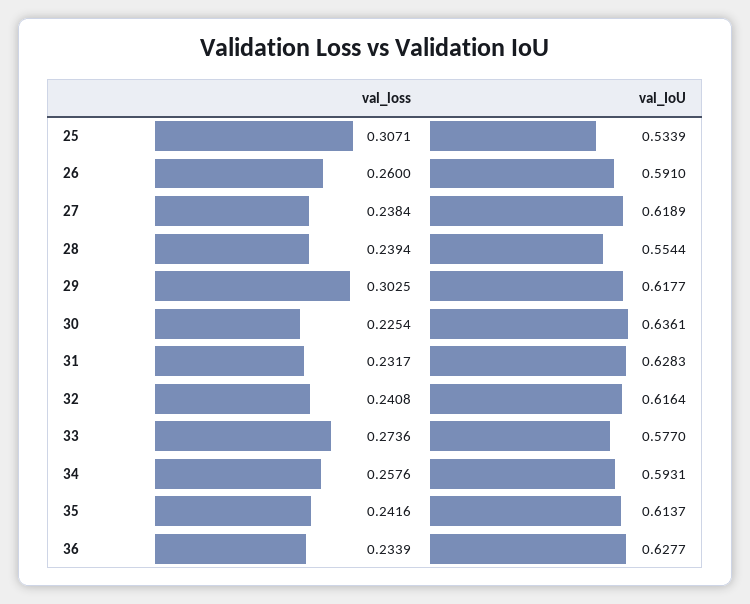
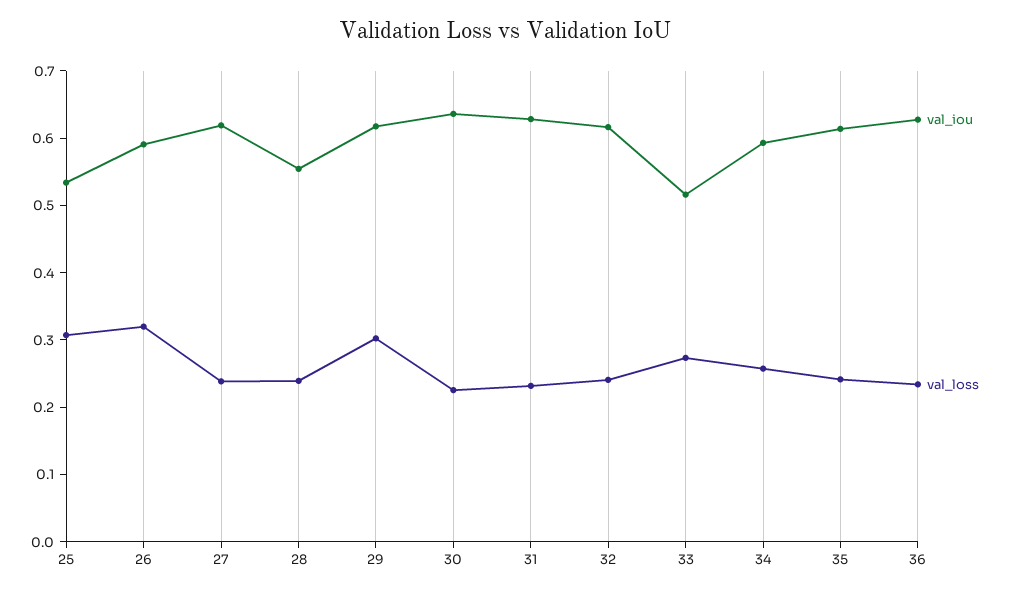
  {
    "val_loss": {
      "25": 0.3071,
-     "26": 0.26,
+     "26": 0.32,
      "27": 0.2384,
      "28": 0.2394,
      "29": 0.3025,
      "30": 0.2254,
      "31": 0.2317,
      "32": 0.2408,
      "33": 0.2736,
      "34": 0.2576,
      "35": 0.2416,
      "36": 0.2339
    },
    "val_IoU": {
      "25": 0.5339,
      "26": 0.591,
      "27": 0.6189,
      "28": 0.5544,
      "29": 0.6177,
      "30": 0.6361,
      "31": 0.6283,
      "32": 0.6164,
-     "33": 0.577,
+     "33": 0.52,
      "34": 0.5931,
      "35": 0.6137,
      "36": 0.6277
    }
  }

